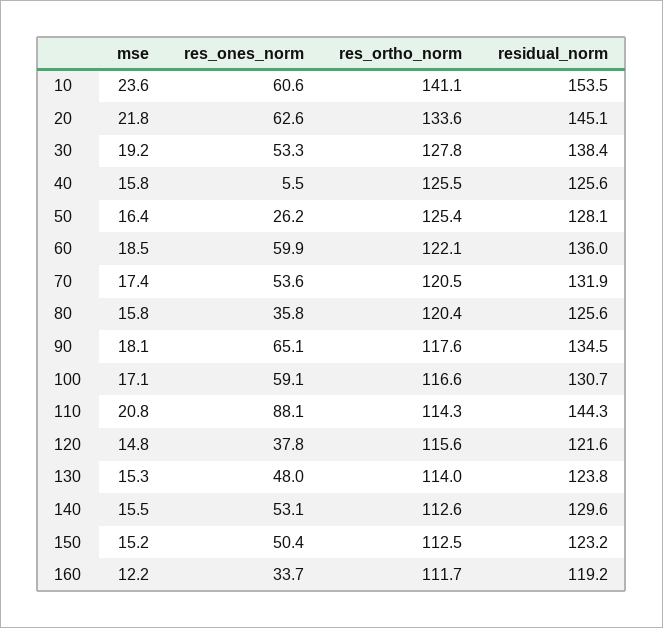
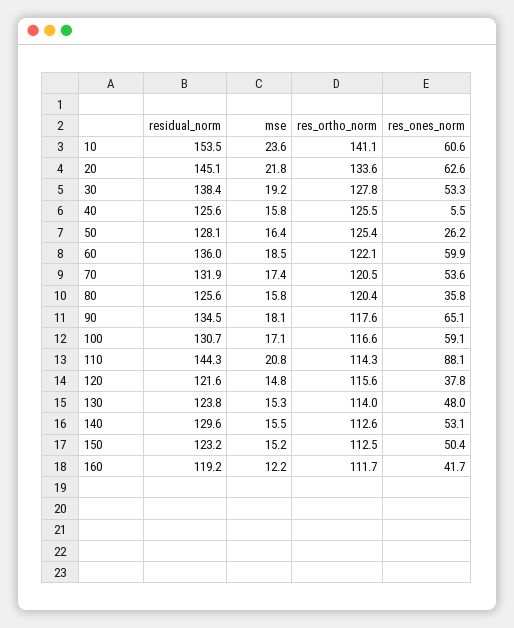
  {
    "mse": {
      "10": 23.6,
      "20": 21.8,
      "30": 19.2,
      "40": 15.8,
      "50": 16.4,
      "60": 18.5,
      "70": 17.4,
      "80": 15.8,
      "90": 18.1,
      "100": 17.1,
      "110": 20.8,
      "120": 14.8,
      "130": 15.3,
      "140": 15.5,
      "150": 15.2,
      "160": 12.2
    },
    "res_ones_norm": {
      "10": 60.6,
      "20": 62.6,
      "30": 53.3,
      "40": 5.5,
      "50": 26.2,
      "60": 59.9,
      "70": 53.6,
      "80": 35.8,
      "90": 65.1,
      "100": 59.1,
      "110": 88.1,
      "120": 37.8,
      "130": 48,
      "140": 53.1,
      "150": 50.4,
-     "160": 33.7
+     "160": 41.7
    },
    "res_ortho_norm": {
      "10": 141.1,
      "20": 133.6,
      "30": 127.8,
      "40": 125.5,
      "50": 125.4,
      "60": 122.1,
      "70": 120.5,
      "80": 120.4,
      "90": 117.6,
      "100": 116.6,
      "110": 114.3,
      "120": 115.6,
      "130": 114,
      "140": 112.6,
      "150": 112.5,
      "160": 111.7
    },
    "residual_norm": {
      "10": 153.5,
      "20": 145.1,
      "30": 138.4,
      "40": 125.6,
      "50": 128.1,
      "60": 136,
      "70": 131.9,
      "80": 125.6,
      "90": 134.5,
      "100": 130.7,
      "110": 144.3,
      "120": 121.6,
      "130": 123.8,
      "140": 129.6,
      "150": 123.2,
      "160": 119.2
    }
  }

